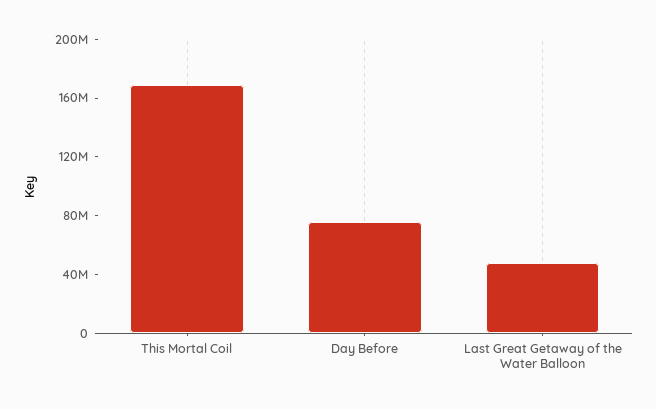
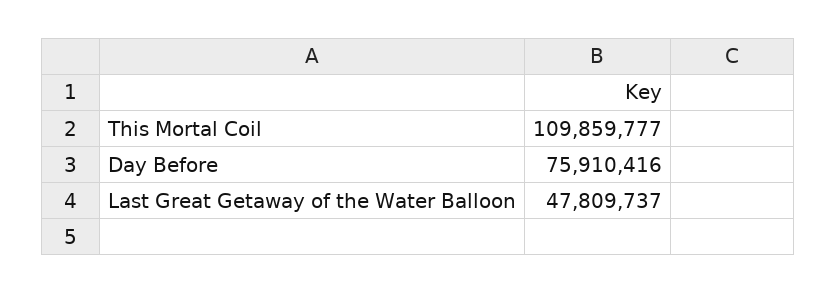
  {
-   "This Mortal Coil": 170000000,
+   "This Mortal Coil": 109859777,
    "Day Before": 75910416,
    "Last Great Getaway of the Water Balloon": 47809737
  }

